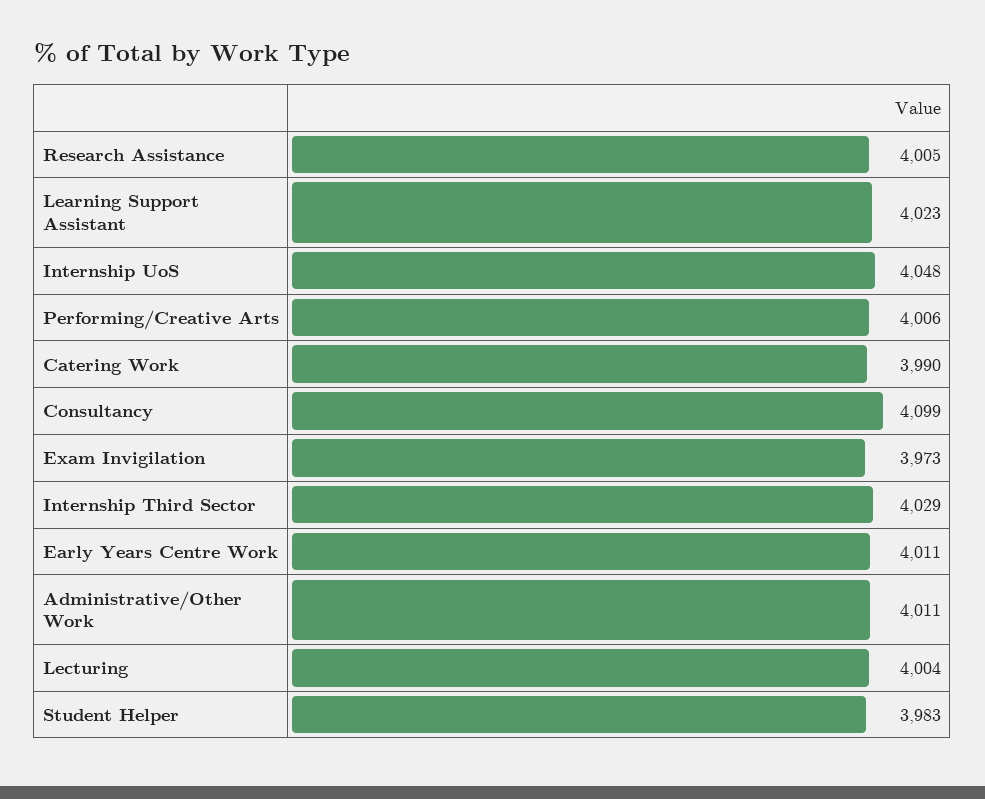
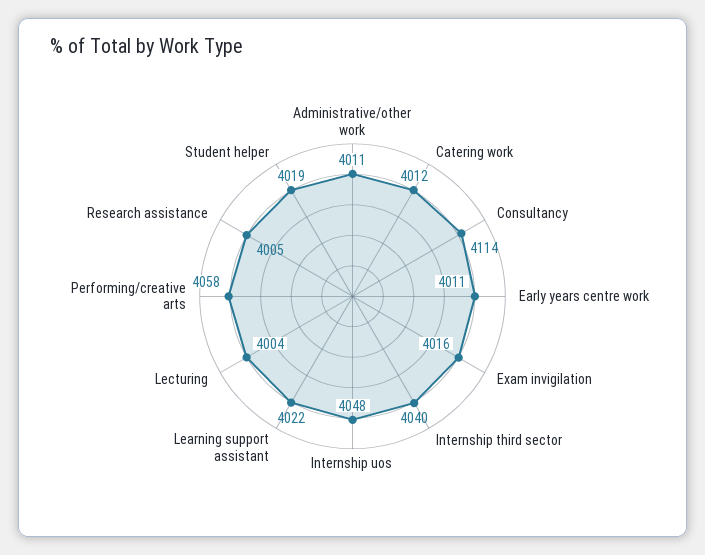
  {
    "Research Assistance": 4005,
-   "Learning Support Assistant": 4023,
+   "Learning Support Assistant": 4022,
    "Internship UoS": 4048,
-   "Performing/Creative Arts": 4006,
+   "Performing/Creative Arts": 4058,
-   "Catering Work": 3990,
+   "Catering Work": 4012,
-   "Consultancy": 4099,
+   "Consultancy": 4114,
-   "Exam Invigilation": 3973,
+   "Exam Invigilation": 4016,
-   "Internship Third Sector": 4029,
+   "Internship Third Sector": 4040,
    "Early Years Centre Work": 4011,
    "Administrative/Other Work": 4011,
    "Lecturing": 4004,
-   "Student Helper": 3983
+   "Student Helper": 4019
  }

